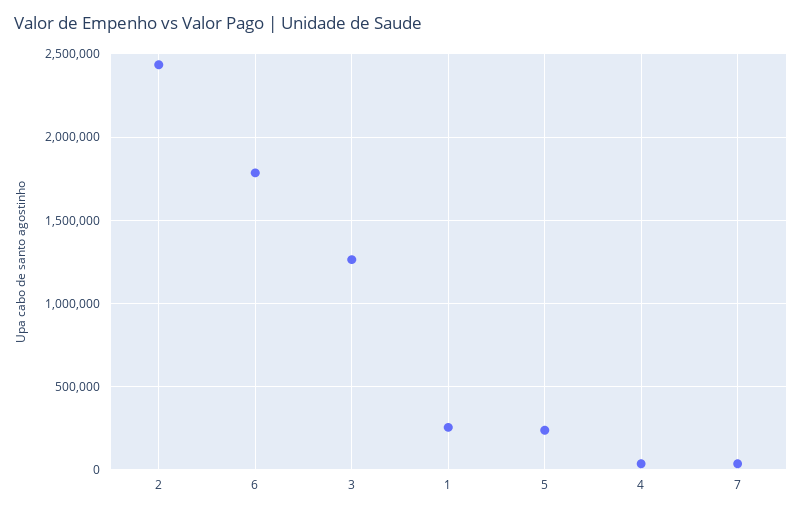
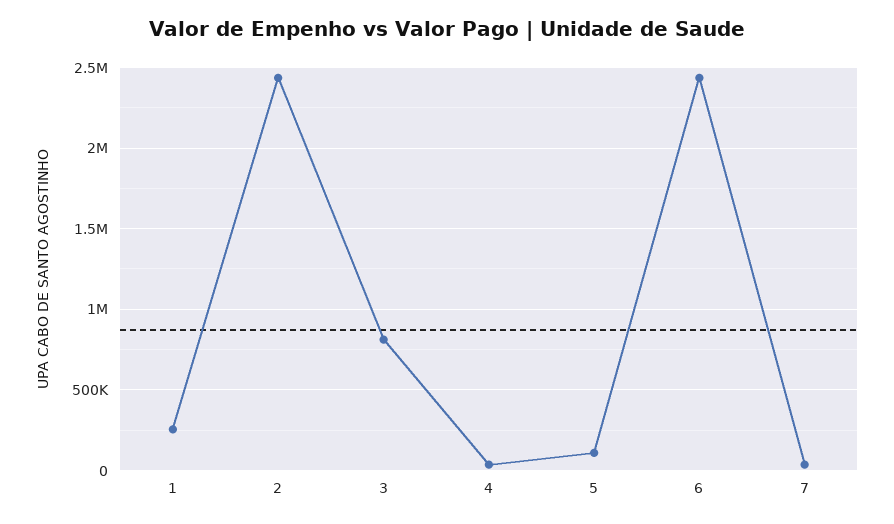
  {
    "2": 2450000,
-   "6": 1800000,
+   "6": 2450000,
-   "3": 1250000,
+   "3": 800000,
    "1": 250000,
-   "5": 250000,
+   "5": 100000,
    "4": 50000,
    "7": 50000
  }

